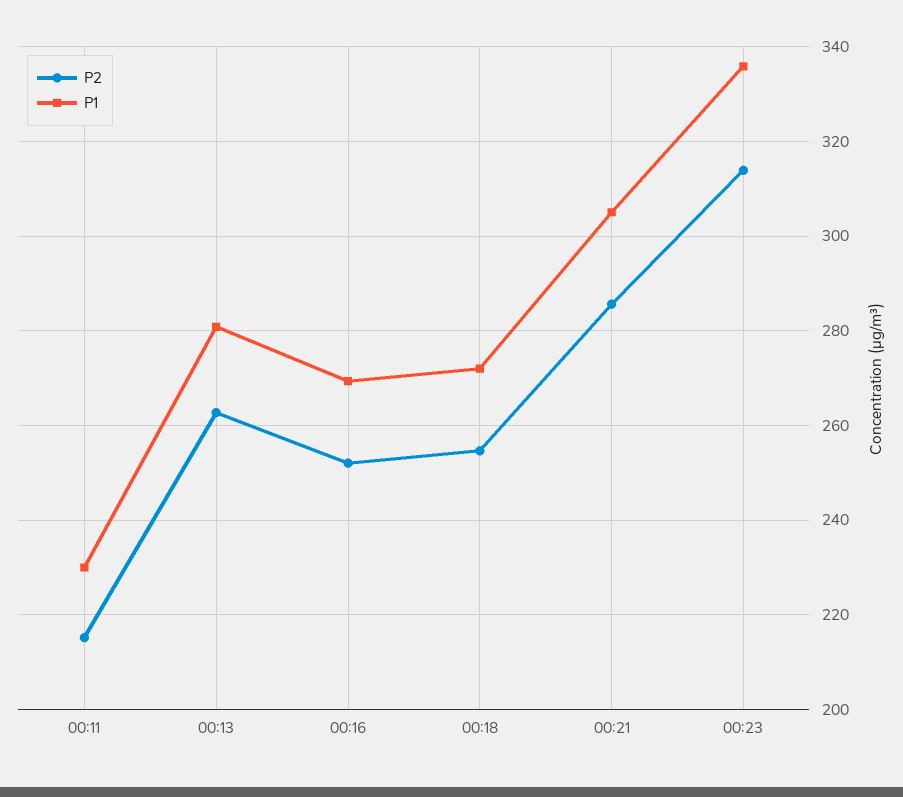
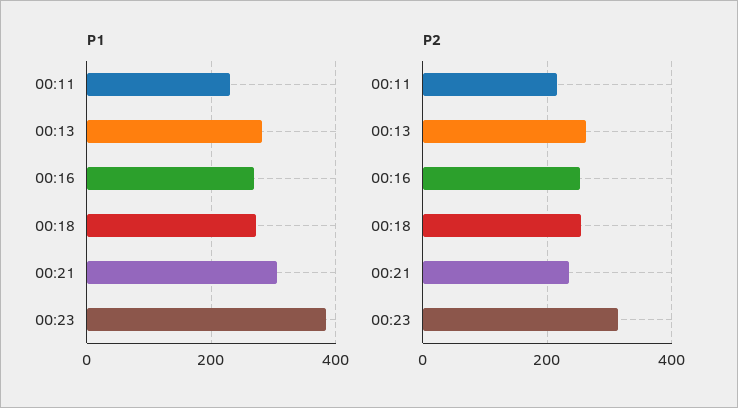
  {
    "P2": {
      "00:11": 216,
      "00:13": 262,
      "00:16": 252,
      "00:18": 254,
-     "00:21": 286,
+     "00:21": 240,
      "00:23": 314
    },
    "P1": {
      "00:11": 230,
      "00:13": 280,
      "00:16": 270,
      "00:18": 272,
      "00:21": 306,
-     "00:23": 336
+     "00:23": 380
    }
  }

